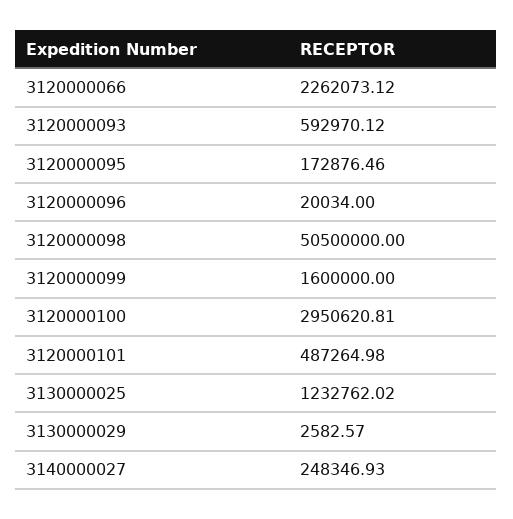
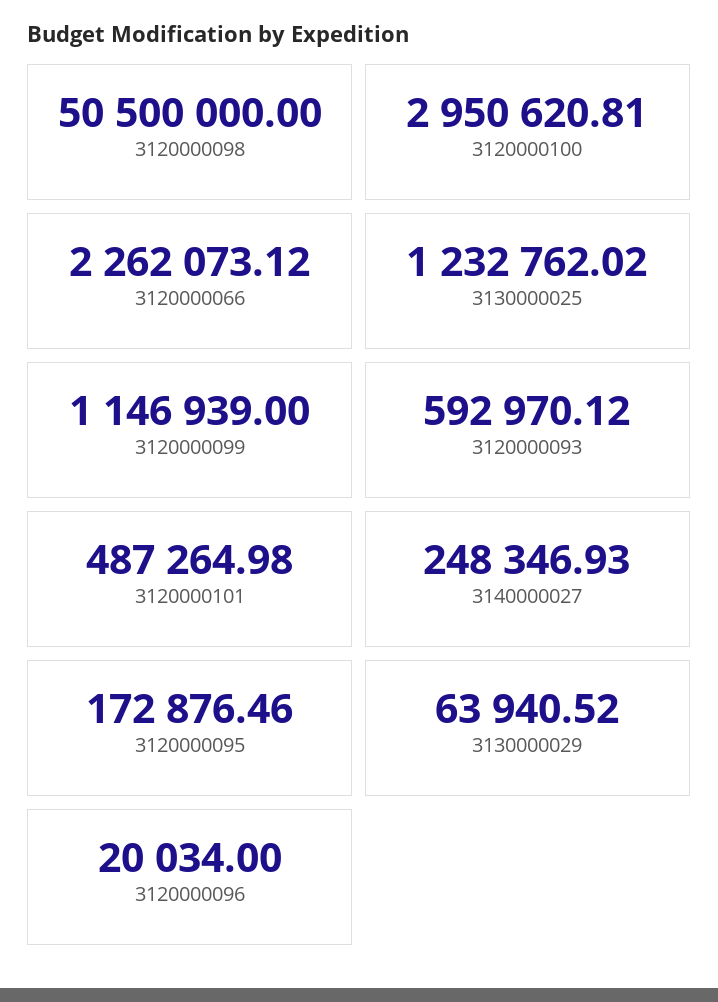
  {
    "3120000066": 2262073.12,
    "3120000093": 592970.12,
    "3120000095": 172876.46,
    "3120000096": 20034,
    "3120000098": 50500000,
-   "3120000099": 1600000,
+   "3120000099": 1146939,
    "3120000100": 2950620.81,
    "3120000101": 487264.98,
    "3130000025": 1232762.02,
-   "3130000029": 2582.57,
+   "3130000029": 63940.52,
    "3140000027": 248346.93
  }

